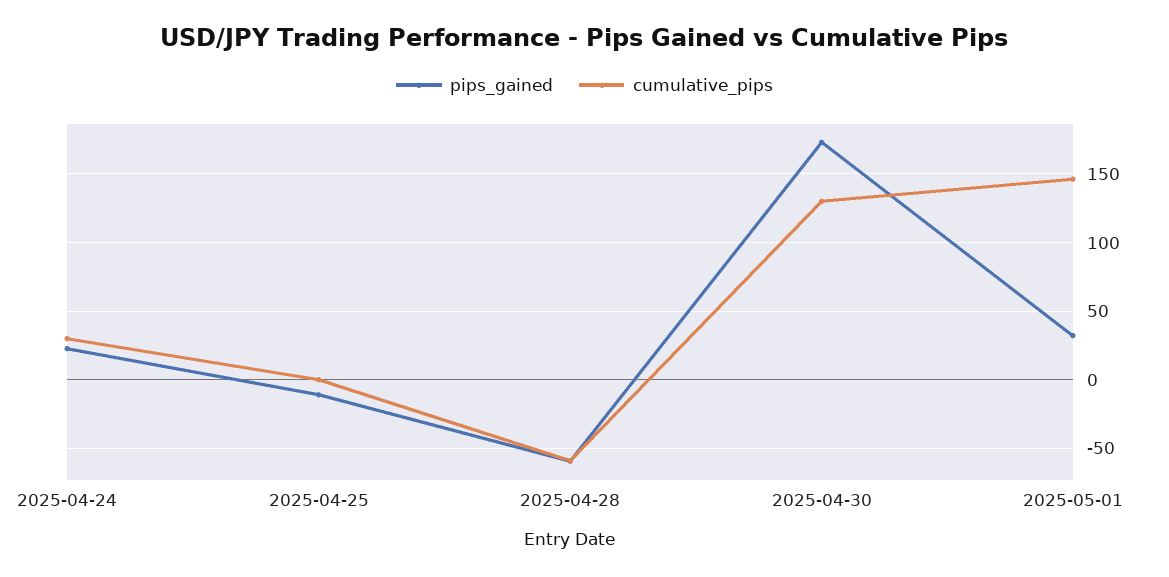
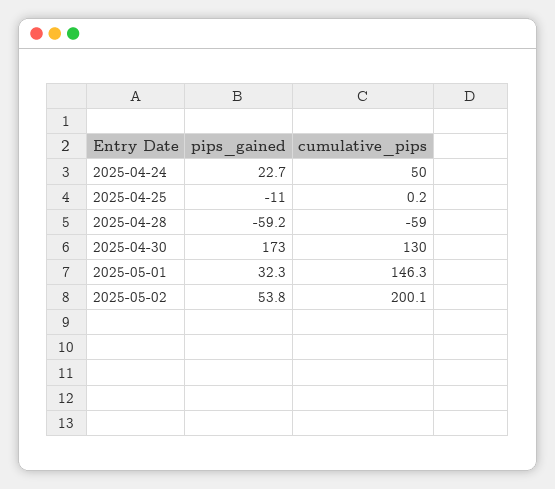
  {
    "pips_gained": {
      "2025-04-24": 22.7,
      "2025-04-25": -11,
      "2025-04-28": -59.2,
      "2025-04-30": 173,
-     "2025-05-01": 32.3
+     "2025-05-01": 32.3,
+     "2025-05-02": 53.8
    },
    "cumulative_pips": {
-     "2025-04-24": 30,
+     "2025-04-24": 50,
      "2025-04-25": 0.2,
      "2025-04-28": -59,
      "2025-04-30": 130,
-     "2025-05-01": 146.3
+     "2025-05-01": 146.3,
+     "2025-05-02": 200.1
    }
  }

